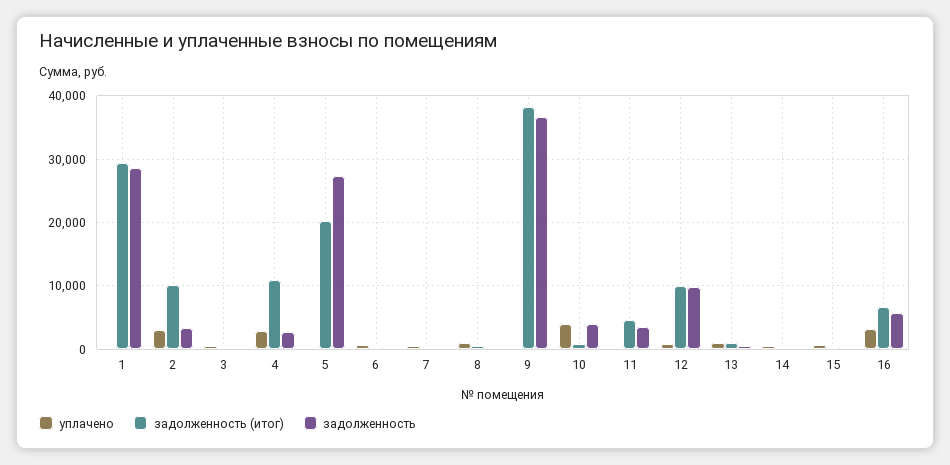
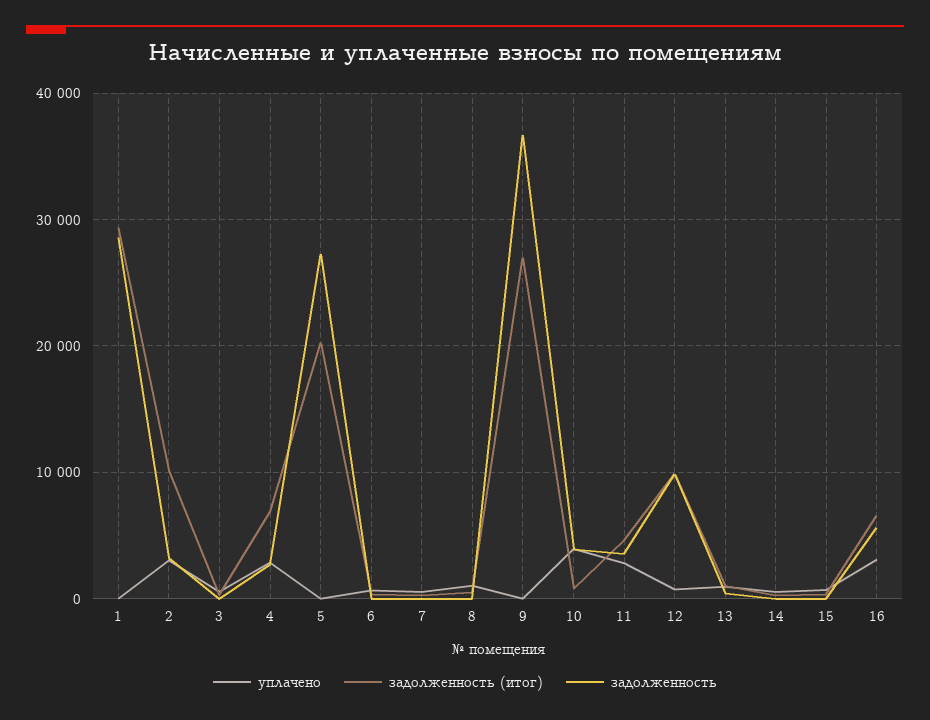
  {
    "уплачено": {
      "1": 0,
      "2": 3000,
      "3": 1000,
      "4": 3000,
      "5": 0,
      "6": 1000,
      "7": 1000,
      "8": 1000,
      "9": 0,
      "10": 4000,
-     "11": 0,
+     "11": 3000,
      "12": 1000,
      "13": 1000,
      "14": 1000,
      "15": 1000,
      "16": 3000
    },
    "задолженность (итог)": {
      "1": 29000,
      "2": 10000,
      "3": 0,
-     "4": 11000,
+     "4": 7000,
      "5": 20000,
      "6": 0,
      "7": 0,
      "8": 1000,
-     "9": 38000,
+     "9": 27000,
      "10": 1000,
      "11": 5000,
      "12": 10000,
      "13": 1000,
      "14": 0,
      "15": 0,
      "16": 7000
    },
    "задолженность": {
      "1": 29000,
      "2": 3000,
      "3": 0,
      "4": 3000,
      "5": 27000,
      "6": 0,
      "7": 0,
      "8": 0,
      "9": 37000,
      "10": 4000,
      "11": 4000,
      "12": 10000,
      "13": 0,
      "14": 0,
      "15": 0,
      "16": 6000
    }
  }

